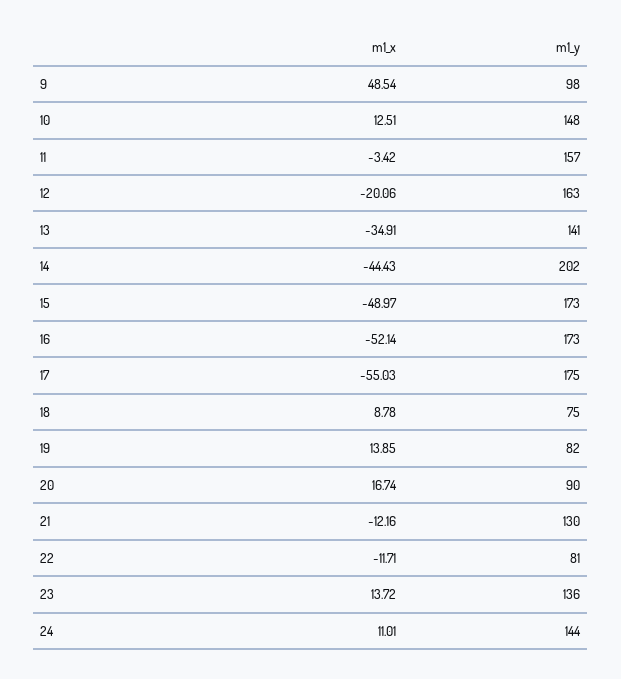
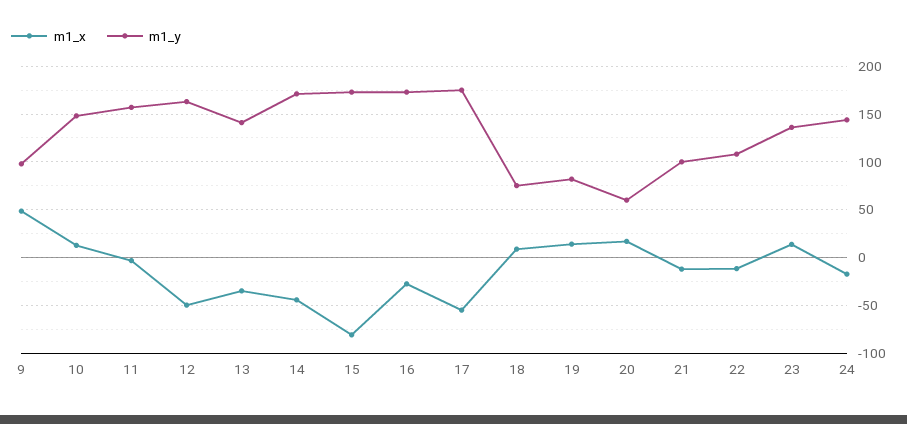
  {
    "m1_x": {
      "9": 48.54,
      "10": 12.51,
      "11": -3.42,
-     "12": -20.06,
+     "12": -50,
      "13": -34.91,
      "14": -44.43,
-     "15": -48.97,
+     "15": -80,
-     "16": -52.14,
+     "16": -30,
      "17": -55.03,
      "18": 8.78,
      "19": 13.85,
      "20": 16.74,
      "21": -12.16,
      "22": -11.71,
      "23": 13.72,
-     "24": 11.01
+     "24": -20
    },
    "m1_y": {
      "9": 98,
      "10": 148,
      "11": 157,
      "12": 163,
      "13": 141,
-     "14": 202,
+     "14": 170,
      "15": 173,
      "16": 173,
      "17": 175,
      "18": 75,
      "19": 82,
-     "20": 90,
+     "20": 60,
-     "21": 130,
+     "21": 100,
-     "22": 81,
+     "22": 110,
      "23": 136,
      "24": 144
    }
  }

